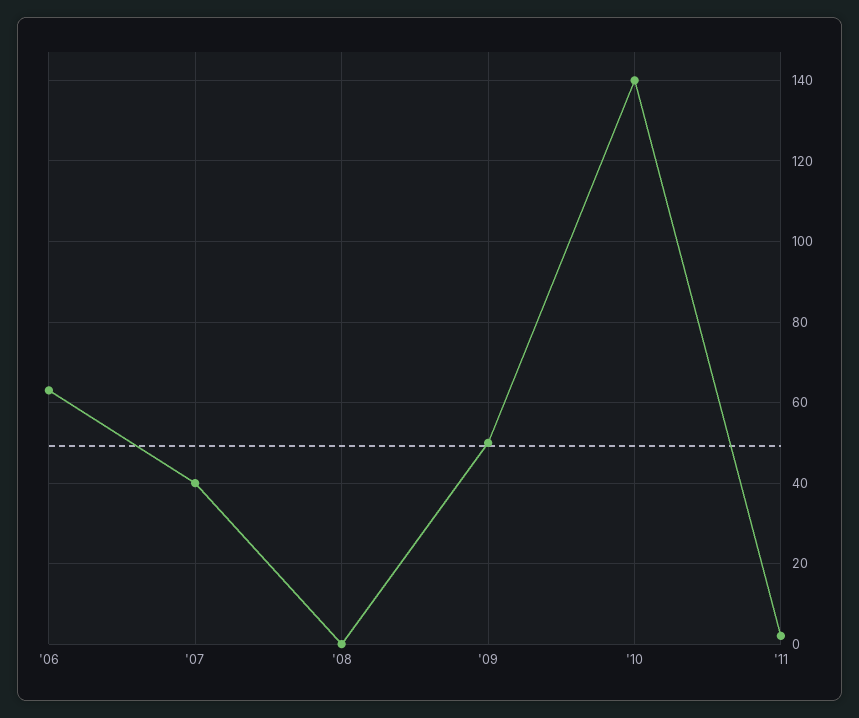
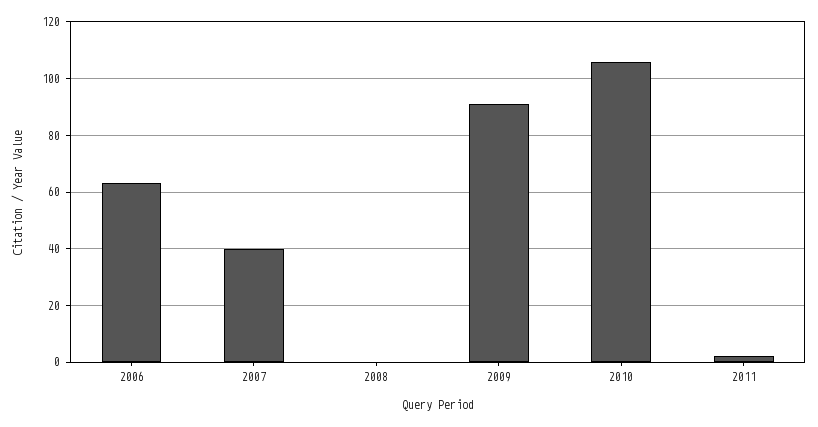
  {
    "'06": 65,
    "'07": 40,
    "'08": 0,
-   "'09": 50,
+   "'09": 90,
-   "'10": 140,
+   "'10": 105,
    "'11": 0
  }

